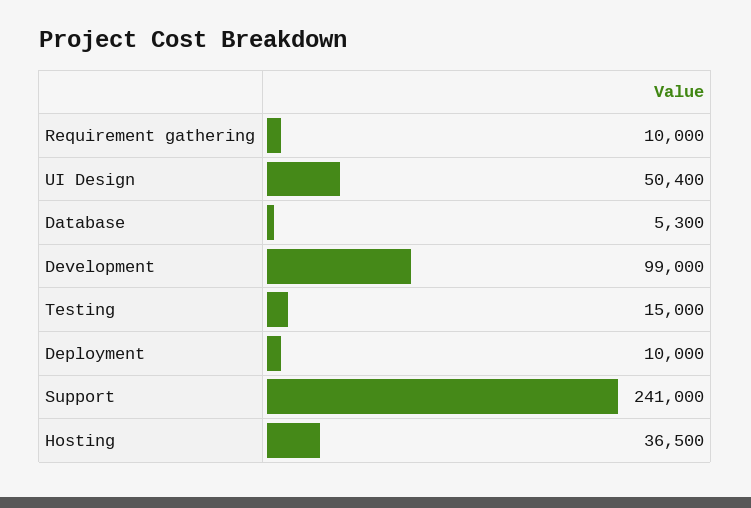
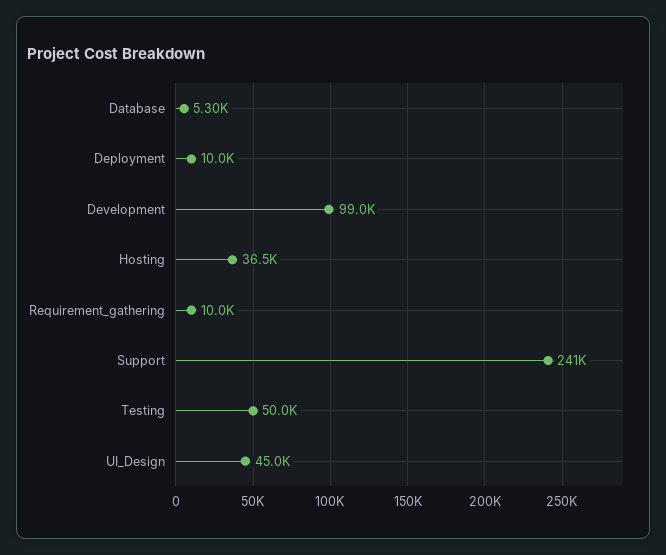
  {
    "Requirement gathering": 10000,
-   "UI Design": 50400,
+   "UI Design": 45000,
    "Database": 5300,
    "Development": 99000,
-   "Testing": 15000,
+   "Testing": 50000,
    "Deployment": 10000,
    "Support": 241000,
    "Hosting": 36500
  }

